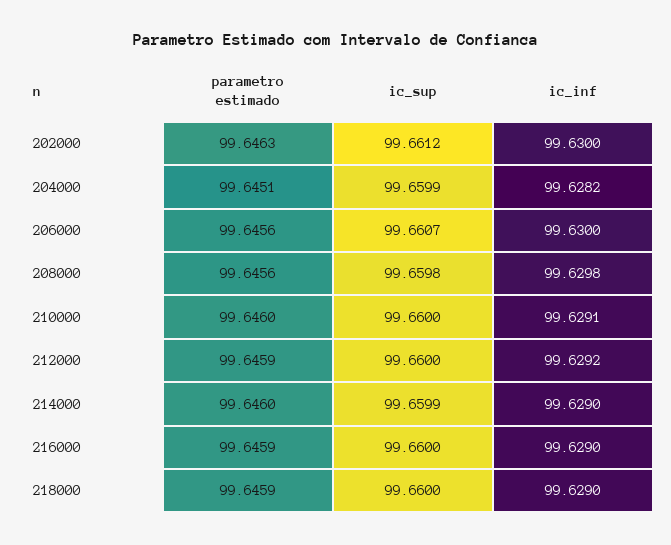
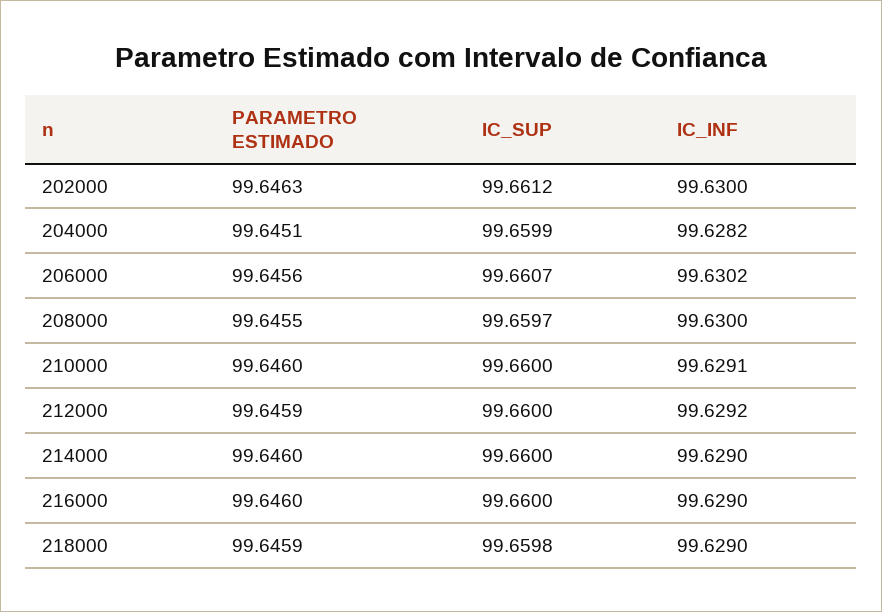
  {
    "parametro estimado": {
      "202000": 99.6463,
      "204000": 99.6451,
      "206000": 99.6456,
-     "208000": 99.6456,
+     "208000": 99.6455,
      "210000": 99.646,
      "212000": 99.6459,
      "214000": 99.646,
-     "216000": 99.6459,
+     "216000": 99.646,
      "218000": 99.6459
    },
    "ic_sup": {
      "202000": 99.6612,
      "204000": 99.6599,
      "206000": 99.6607,
-     "208000": 99.6598,
+     "208000": 99.6597,
      "210000": 99.66,
      "212000": 99.66,
-     "214000": 99.6599,
+     "214000": 99.66,
      "216000": 99.66,
-     "218000": 99.66
+     "218000": 99.6598
    },
    "ic_inf": {
      "202000": 99.63,
      "204000": 99.6282,
-     "206000": 99.63,
+     "206000": 99.6302,
-     "208000": 99.6298,
+     "208000": 99.63,
      "210000": 99.6291,
      "212000": 99.6292,
      "214000": 99.629,
      "216000": 99.629,
      "218000": 99.629
    }
  }

